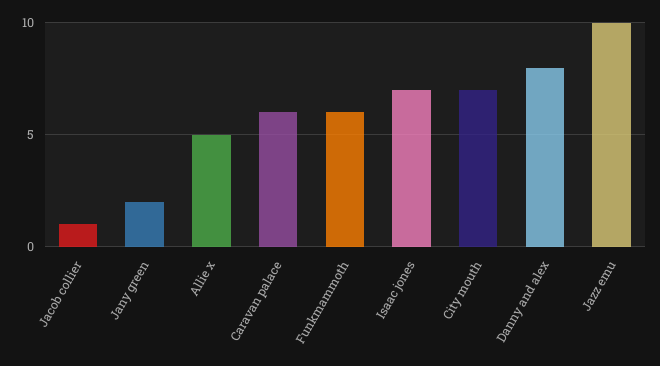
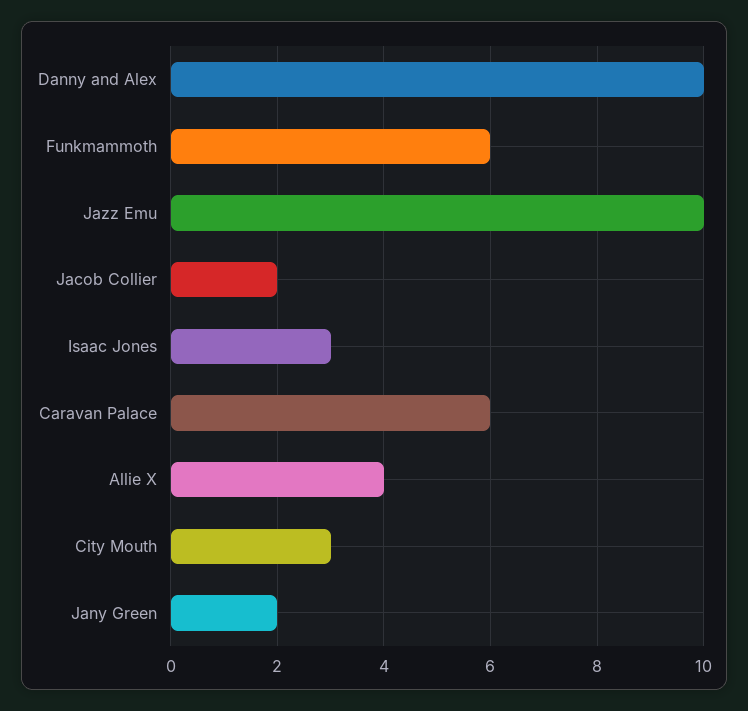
  {
-   "Jacob collier": 1,
+   "Jacob collier": 2,
    "Jany green": 2,
-   "Allie x": 5,
+   "Allie x": 4,
    "Caravan palace": 6,
    "Funkmammoth": 6,
-   "Isaac jones": 7,
+   "Isaac jones": 3,
-   "City mouth": 7,
+   "City mouth": 3,
-   "Danny and alex": 8,
+   "Danny and alex": 10,
    "Jazz emu": 10
  }

